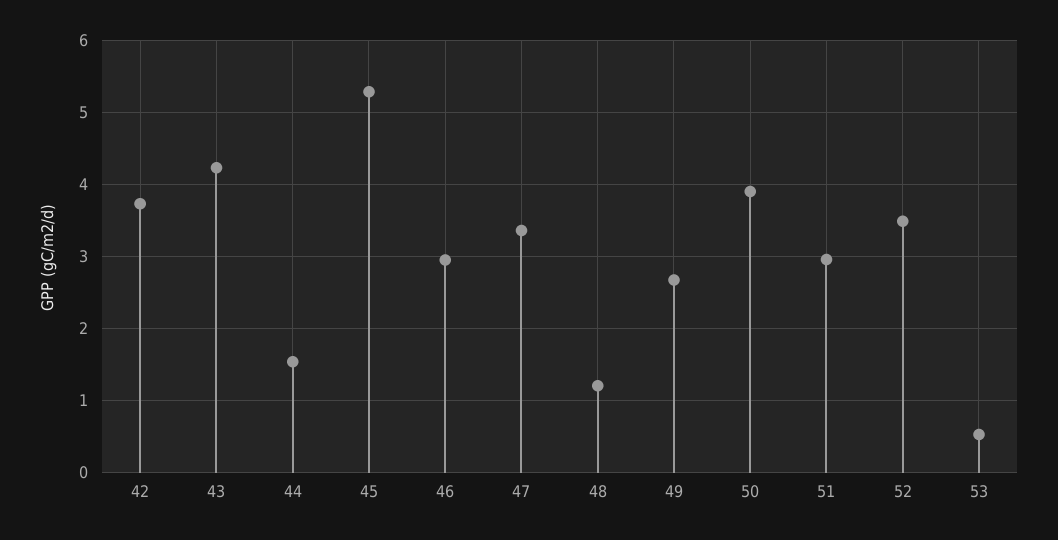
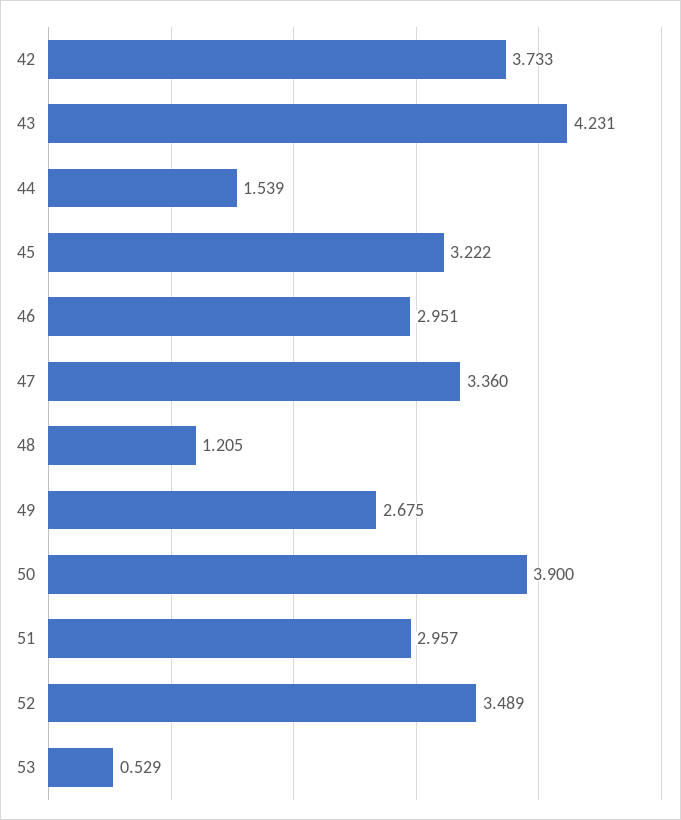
  {
    "42": 3.733,
    "43": 4.231,
    "44": 1.539,
-   "45": 5.3,
+   "45": 3.222,
    "46": 2.951,
    "47": 3.36,
    "48": 1.205,
    "49": 2.675,
    "50": 3.9,
    "51": 2.957,
    "52": 3.489,
    "53": 0.529
  }

